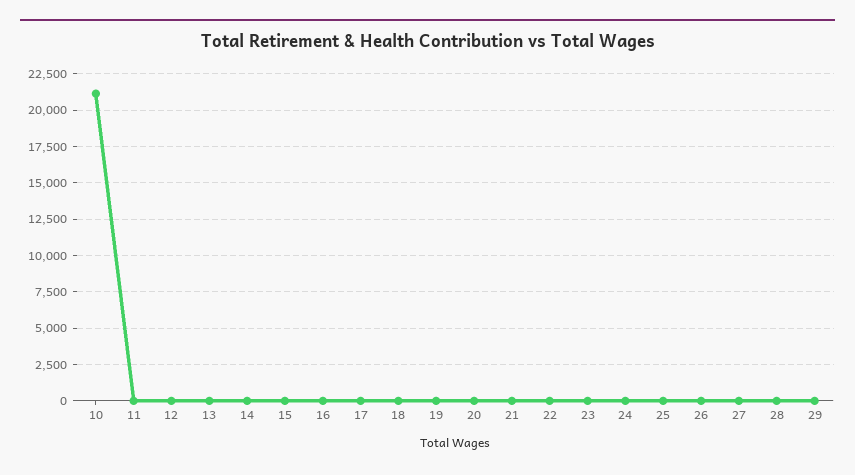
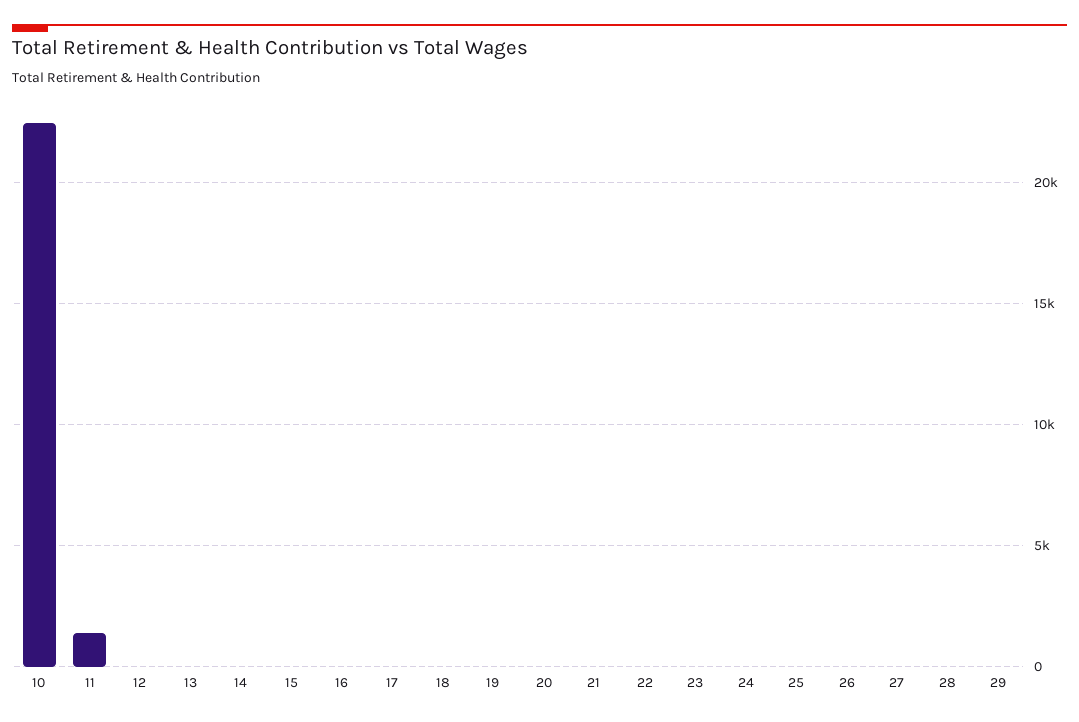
  {
-   "10": 21000,
+   "10": 22500,
-   "11": 0,
+   "11": 1500,
    "12": 0,
    "13": 0,
    "14": 0,
    "15": 0,
    "16": 0,
    "17": 0,
    "18": 0,
    "19": 0,
    "20": 0,
    "21": 0,
    "22": 0,
    "23": 0,
    "24": 0,
    "25": 0,
    "26": 0,
    "27": 0,
    "28": 0,
    "29": 0
  }

